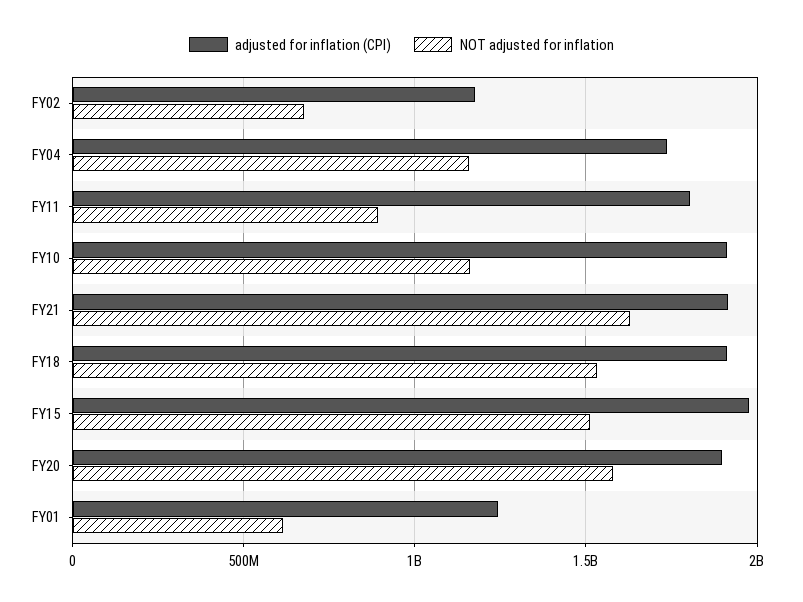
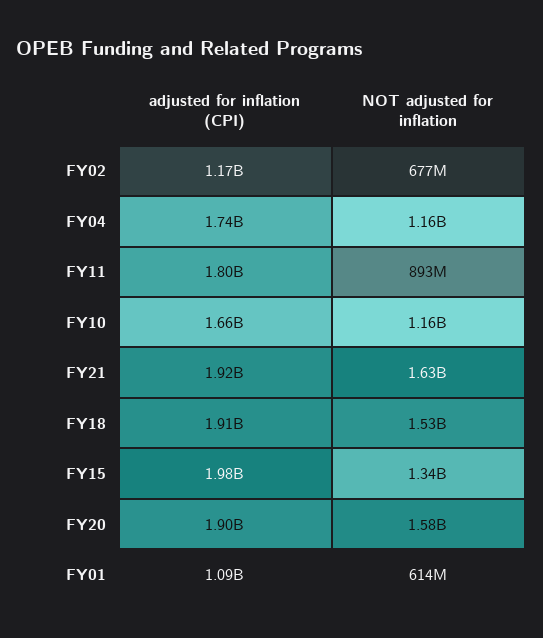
  {
    "adjusted for inflation (CPI)": {
      "FY02": 1170000000,
      "FY04": 1740000000,
      "FY11": 1800000000,
-     "FY10": 1900000000,
+     "FY10": 1660000000,
      "FY21": 1920000000,
      "FY18": 1910000000,
      "FY15": 1980000000,
      "FY20": 1900000000,
-     "FY01": 1250000000
+     "FY01": 1090000000
    },
    "NOT adjusted for inflation": {
      "FY02": 677000000,
      "FY04": 1160000000,
      "FY11": 893000000,
      "FY10": 1160000000,
      "FY21": 1630000000,
      "FY18": 1530000000,
-     "FY15": 1500000000,
+     "FY15": 1340000000,
      "FY20": 1580000000,
      "FY01": 614000000
    }
  }

